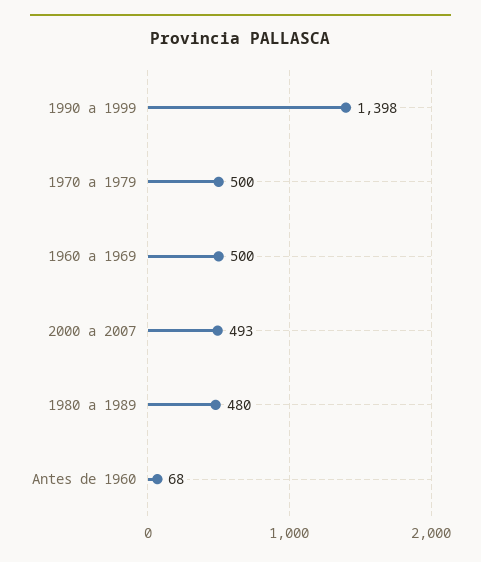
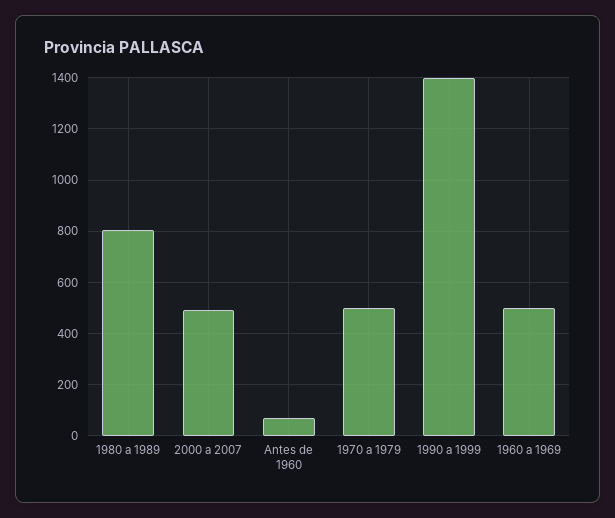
  {
    "1990 a 1999": 1398,
    "1970 a 1979": 500,
    "1960 a 1969": 500,
    "2000 a 2007": 493,
-   "1980 a 1989": 480,
+   "1980 a 1989": 800,
    "Antes de 1960": 68
  }

